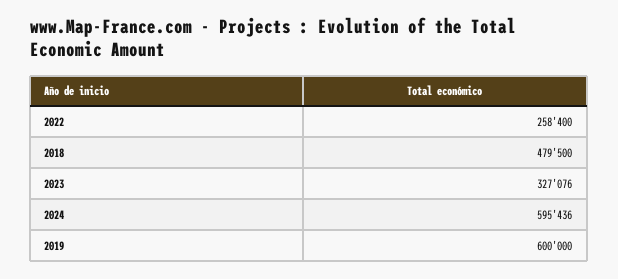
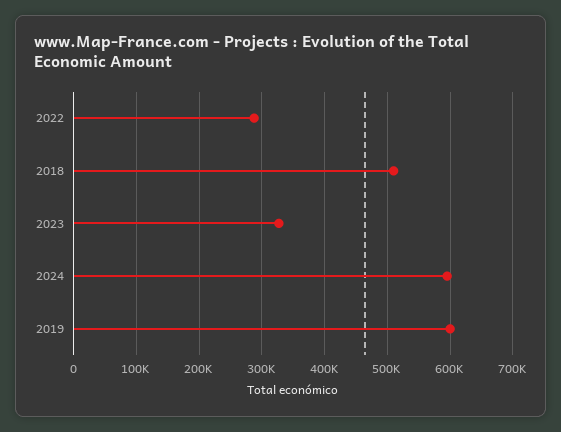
  {
-   "2022": 258400,
+   "2022": 290000,
-   "2018": 479500,
+   "2018": 510000,
    "2023": 327076,
    "2024": 595436,
    "2019": 600000
  }

